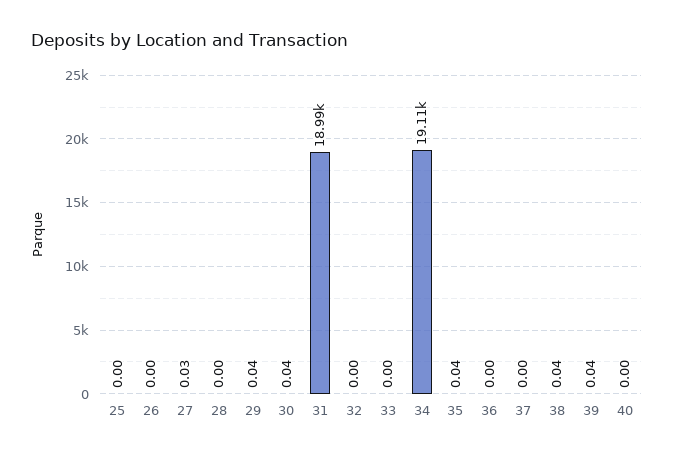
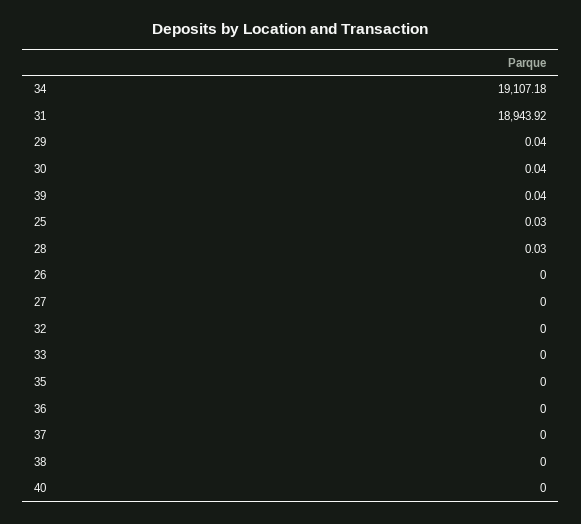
  {
-   "25": 0,
+   "25": 0.03,
    "26": 0,
-   "27": 0.03,
+   "27": 0,
-   "28": 0,
+   "28": 0.03,
    "29": 0.04,
    "30": 0.04,
-   "31": 18990,
+   "31": 18943.92,
    "32": 0,
    "33": 0,
    "34": 19107.18,
-   "35": 0.04,
+   "35": 0,
    "36": 0,
    "37": 0,
-   "38": 0.04,
+   "38": 0,
    "39": 0.04,
    "40": 0
  }

